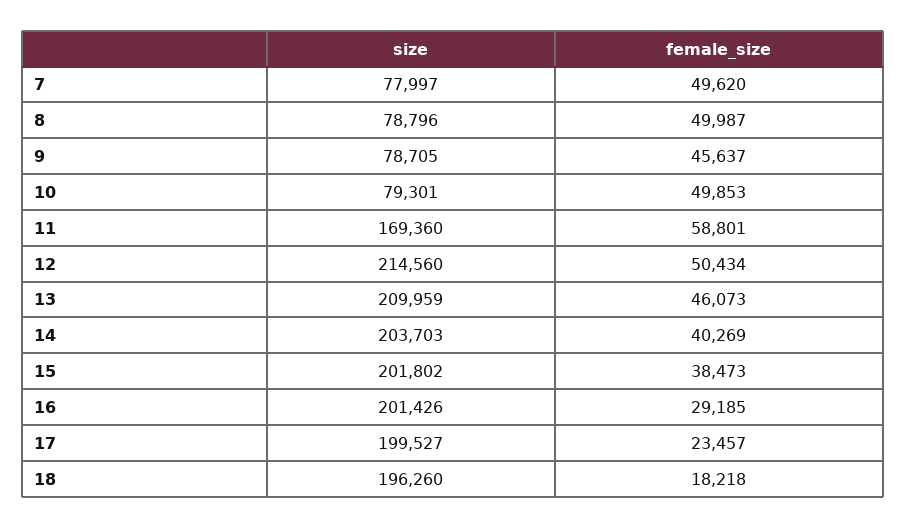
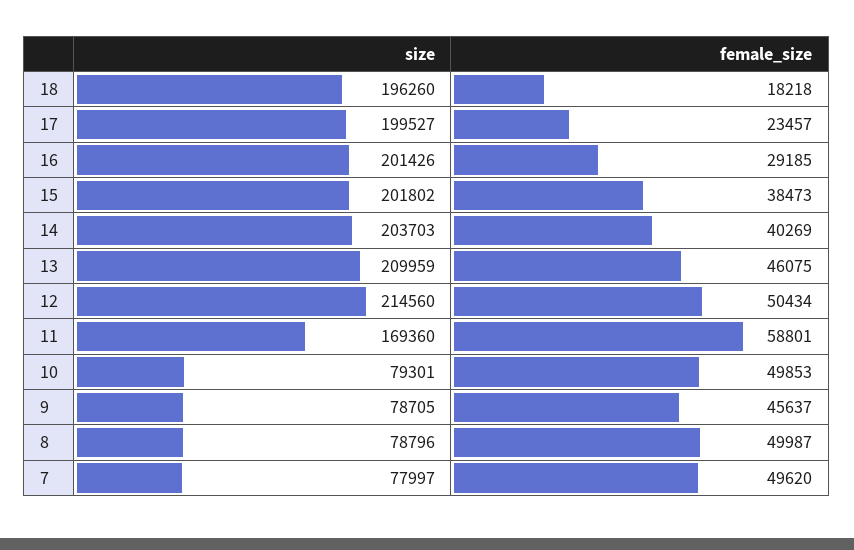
  {
    "size": {
      "7": 77997,
      "8": 78796,
      "9": 78705,
      "10": 79301,
      "11": 169360,
      "12": 214560,
      "13": 209959,
      "14": 203703,
      "15": 201802,
      "16": 201426,
      "17": 199527,
      "18": 196260
    },
    "female_size": {
      "7": 49620,
      "8": 49987,
      "9": 45637,
      "10": 49853,
      "11": 58801,
      "12": 50434,
-     "13": 46073,
+     "13": 46075,
      "14": 40269,
      "15": 38473,
      "16": 29185,
      "17": 23457,
      "18": 18218
    }
  }

